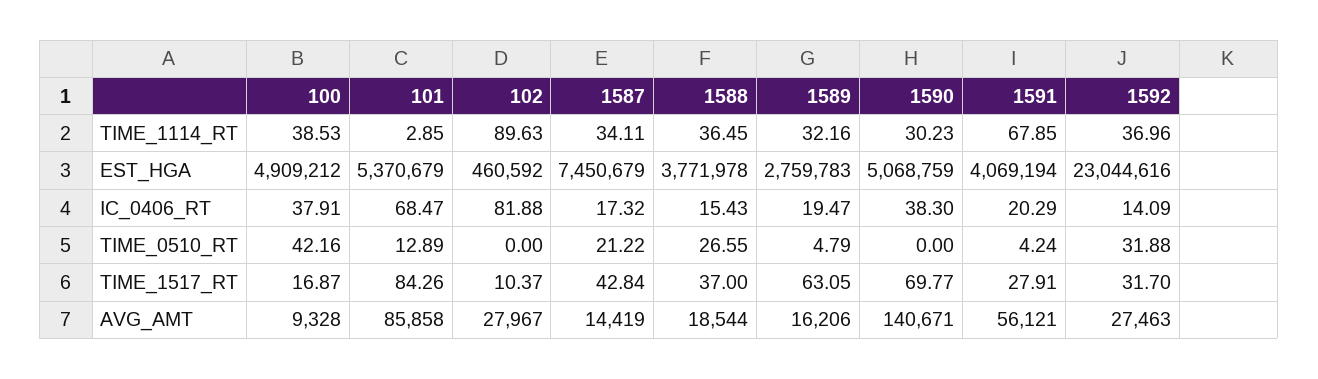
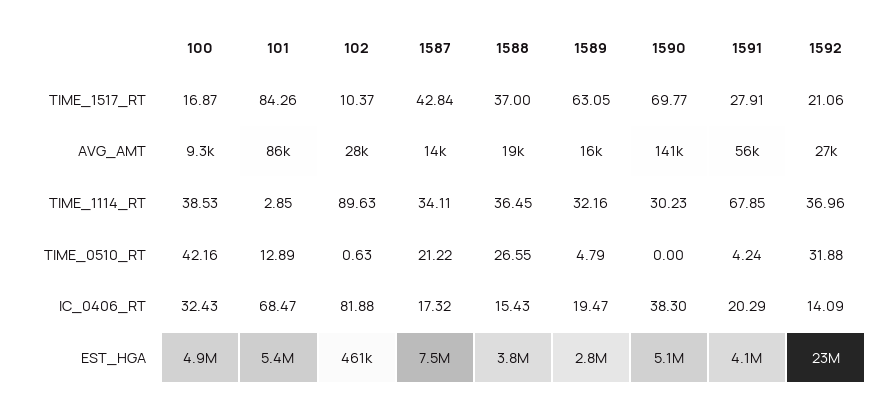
  {
    "100": {
      "TIME_1114_RT": 38.53,
      "EST_HGA": 4909212,
-     "IC_0406_RT": 37.91,
+     "IC_0406_RT": 32.43,
      "TIME_0510_RT": 42.16,
      "TIME_1517_RT": 16.87,
      "AVG_AMT": 9328
    },
    "101": {
      "TIME_1114_RT": 2.85,
      "EST_HGA": 5370679,
      "IC_0406_RT": 68.47,
      "TIME_0510_RT": 12.89,
      "TIME_1517_RT": 84.26,
      "AVG_AMT": 85858
    },
    "102": {
      "TIME_1114_RT": 89.63,
      "EST_HGA": 460592,
      "IC_0406_RT": 81.88,
-     "TIME_0510_RT": 0,
+     "TIME_0510_RT": 0.63,
      "TIME_1517_RT": 10.37,
      "AVG_AMT": 27967
    },
    "1587": {
      "TIME_1114_RT": 34.11,
      "EST_HGA": 7450679,
      "IC_0406_RT": 17.32,
      "TIME_0510_RT": 21.22,
      "TIME_1517_RT": 42.84,
      "AVG_AMT": 14419
    },
    "1588": {
      "TIME_1114_RT": 36.45,
      "EST_HGA": 3771978,
      "IC_0406_RT": 15.43,
      "TIME_0510_RT": 26.55,
      "TIME_1517_RT": 37,
      "AVG_AMT": 18544
    },
    "1589": {
      "TIME_1114_RT": 32.16,
      "EST_HGA": 2759783,
      "IC_0406_RT": 19.47,
      "TIME_0510_RT": 4.79,
      "TIME_1517_RT": 63.05,
      "AVG_AMT": 16206
    },
    "1590": {
      "TIME_1114_RT": 30.23,
      "EST_HGA": 5068759,
      "IC_0406_RT": 38.3,
      "TIME_0510_RT": 0,
      "TIME_1517_RT": 69.77,
      "AVG_AMT": 140671
    },
    "1591": {
      "TIME_1114_RT": 67.85,
      "EST_HGA": 4069194,
      "IC_0406_RT": 20.29,
      "TIME_0510_RT": 4.24,
      "TIME_1517_RT": 27.91,
      "AVG_AMT": 56121
    },
    "1592": {
      "TIME_1114_RT": 36.96,
      "EST_HGA": 23044616,
      "IC_0406_RT": 14.09,
      "TIME_0510_RT": 31.88,
-     "TIME_1517_RT": 31.7,
+     "TIME_1517_RT": 21.06,
      "AVG_AMT": 27463
    }
  }

